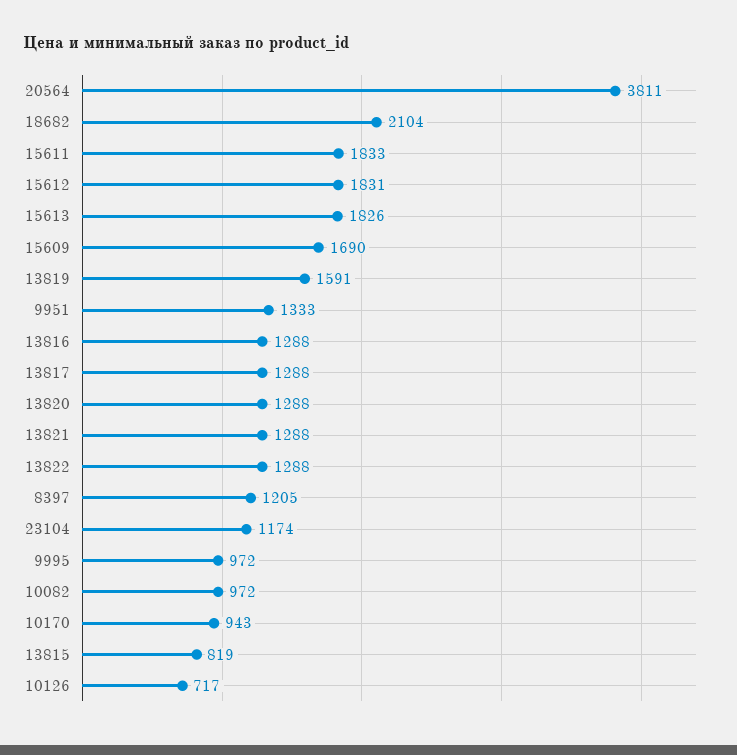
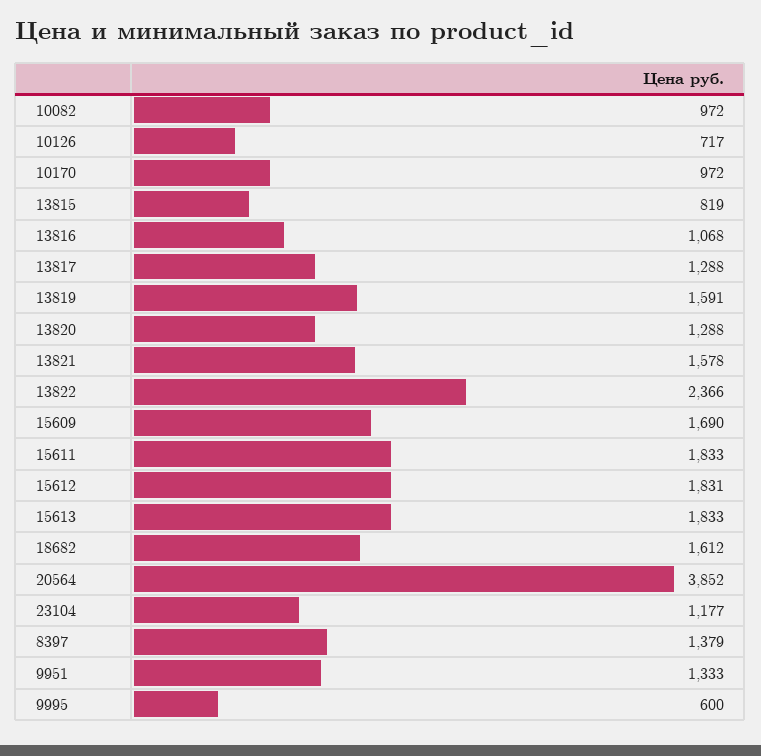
  {
-   "20564": 3811,
+   "20564": 3852,
-   "18682": 2104,
+   "18682": 1612,
    "15611": 1833,
    "15612": 1831,
-   "15613": 1826,
+   "15613": 1833,
    "15609": 1690,
    "13819": 1591,
    "9951": 1333,
-   "13816": 1288,
+   "13816": 1068,
    "13817": 1288,
    "13820": 1288,
-   "13821": 1288,
+   "13821": 1578,
-   "13822": 1288,
+   "13822": 2366,
-   "8397": 1205,
+   "8397": 1379,
-   "23104": 1174,
+   "23104": 1177,
-   "9995": 972,
+   "9995": 600,
    "10082": 972,
-   "10170": 943,
+   "10170": 972,
    "13815": 819,
    "10126": 717
  }

